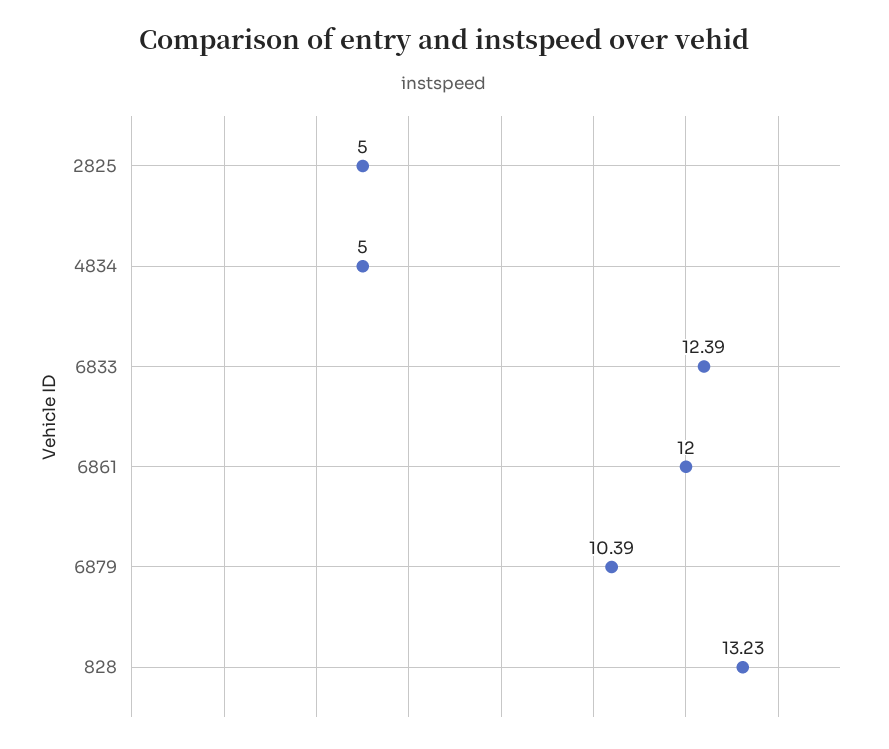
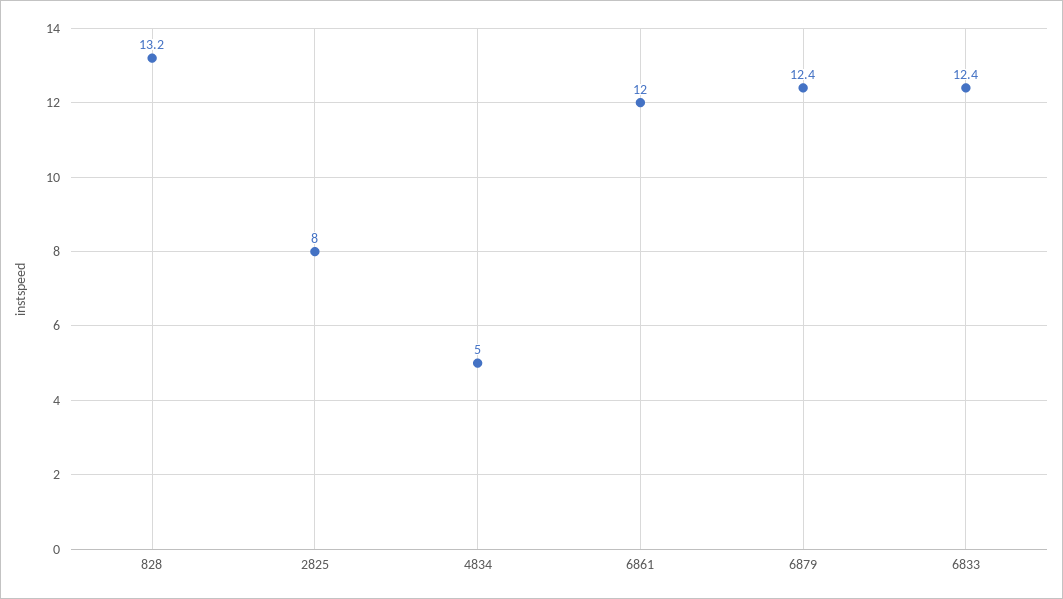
  {
-   "2825": 5,
+   "2825": 8,
    "4834": 5,
    "6833": 12.39,
    "6861": 12,
-   "6879": 10.39,
+   "6879": 12.4,
    "828": 13.23
  }

